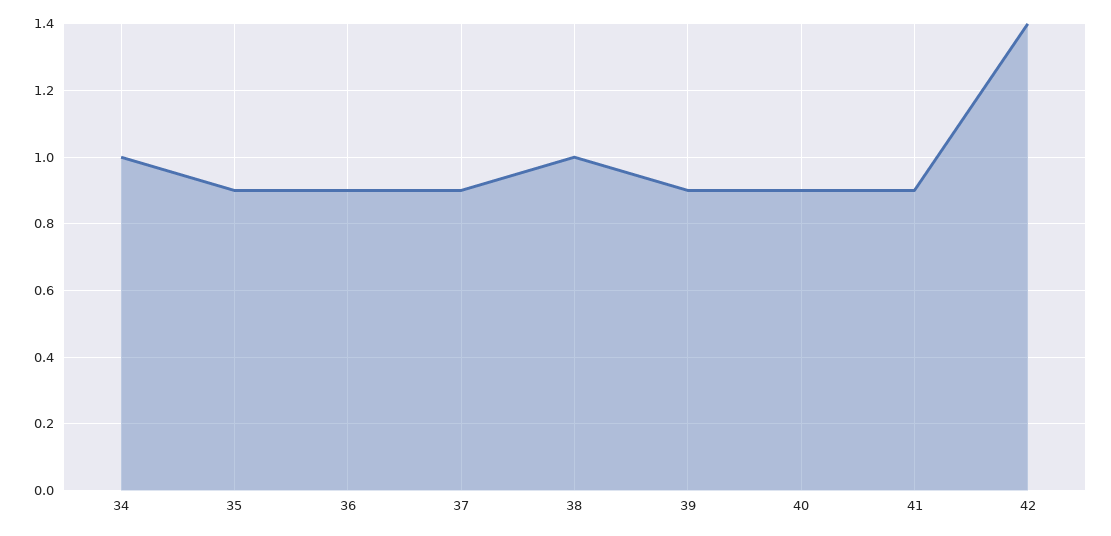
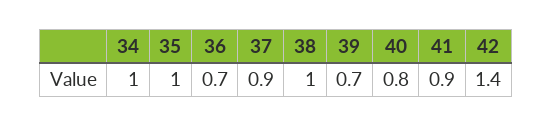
  {
    "34": 1,
-   "35": 0.9,
+   "35": 1,
-   "36": 0.9,
+   "36": 0.7,
    "37": 0.9,
    "38": 1,
-   "39": 0.9,
+   "39": 0.7,
-   "40": 0.9,
+   "40": 0.8,
    "41": 0.9,
    "42": 1.4
  }

